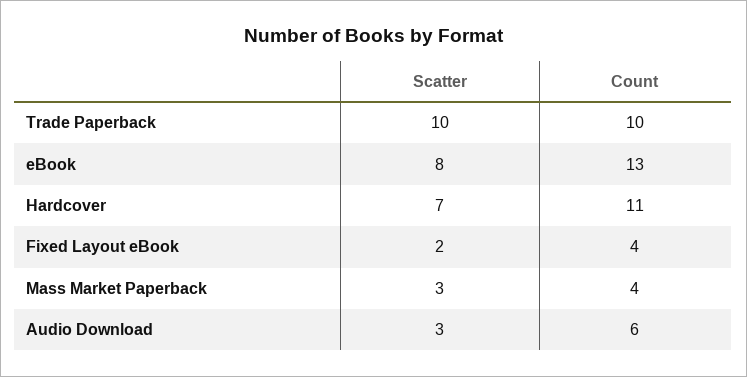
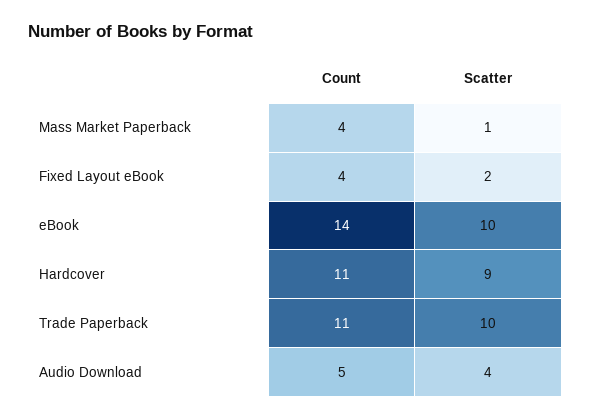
  {
    "Scatter": {
      "Trade Paperback": 10,
-     "eBook": 8,
+     "eBook": 10,
-     "Hardcover": 7,
+     "Hardcover": 9,
      "Fixed Layout eBook": 2,
-     "Mass Market Paperback": 3,
+     "Mass Market Paperback": 1,
-     "Audio Download": 3
+     "Audio Download": 4
    },
    "Count": {
-     "Trade Paperback": 10,
+     "Trade Paperback": 11,
-     "eBook": 13,
+     "eBook": 14,
      "Hardcover": 11,
      "Fixed Layout eBook": 4,
      "Mass Market Paperback": 4,
-     "Audio Download": 6
+     "Audio Download": 5
    }
  }

